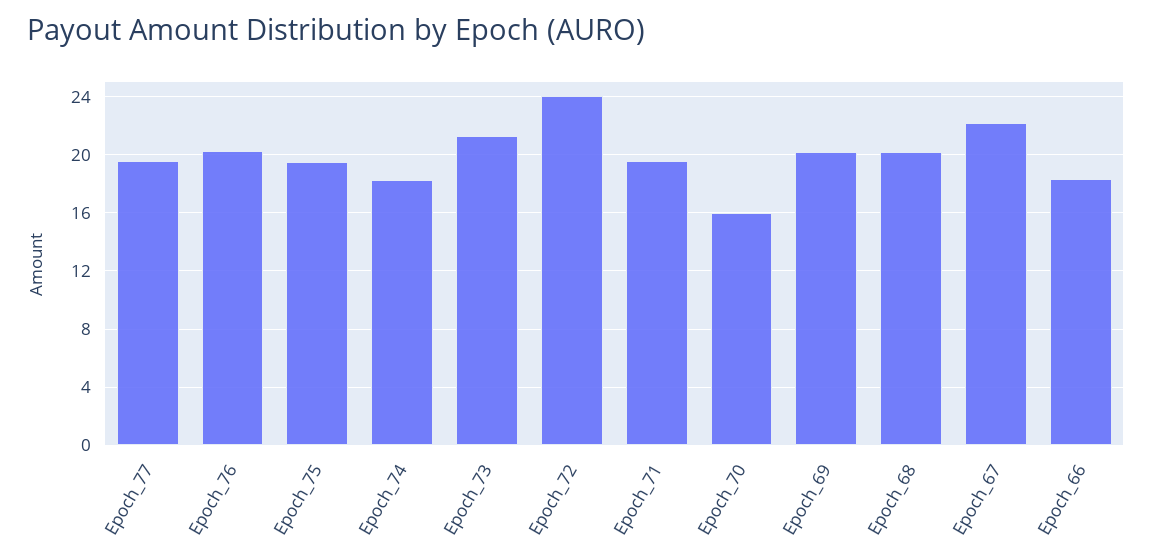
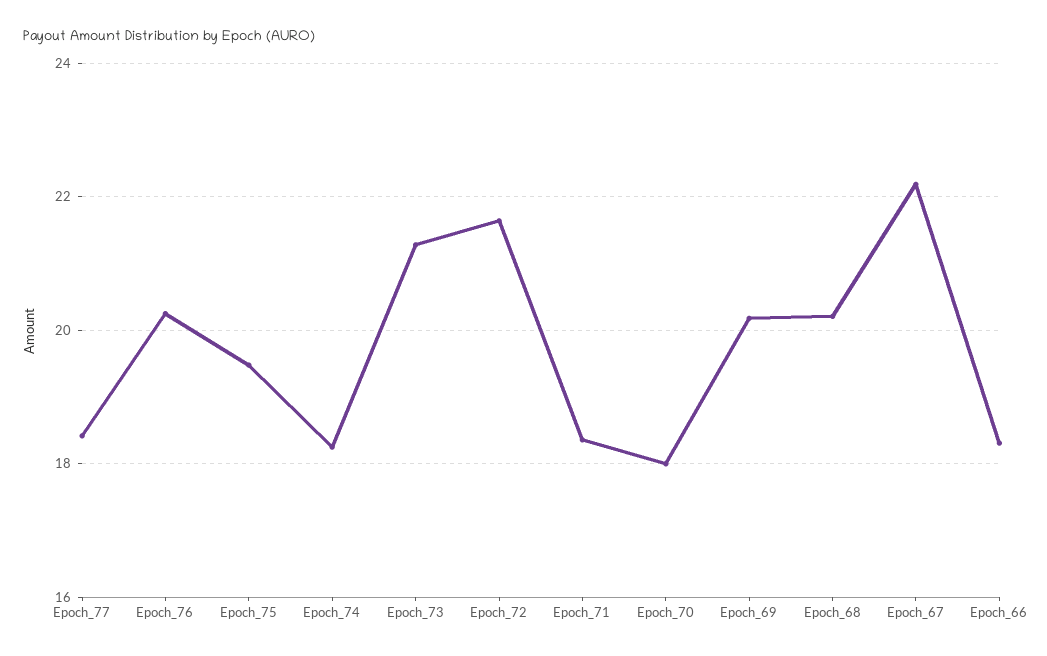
  {
-   "Epoch_77": 19.5,
+   "Epoch_77": 18.4,
    "Epoch_76": 20.2,
    "Epoch_75": 19.4,
    "Epoch_74": 18.2,
    "Epoch_73": 21.2,
-   "Epoch_72": 24,
+   "Epoch_72": 21.6,
-   "Epoch_71": 19.5,
+   "Epoch_71": 18.4,
-   "Epoch_70": 16,
+   "Epoch_70": 18,
    "Epoch_69": 20.2,
    "Epoch_68": 20.2,
    "Epoch_67": 22.2,
    "Epoch_66": 18.4
  }

